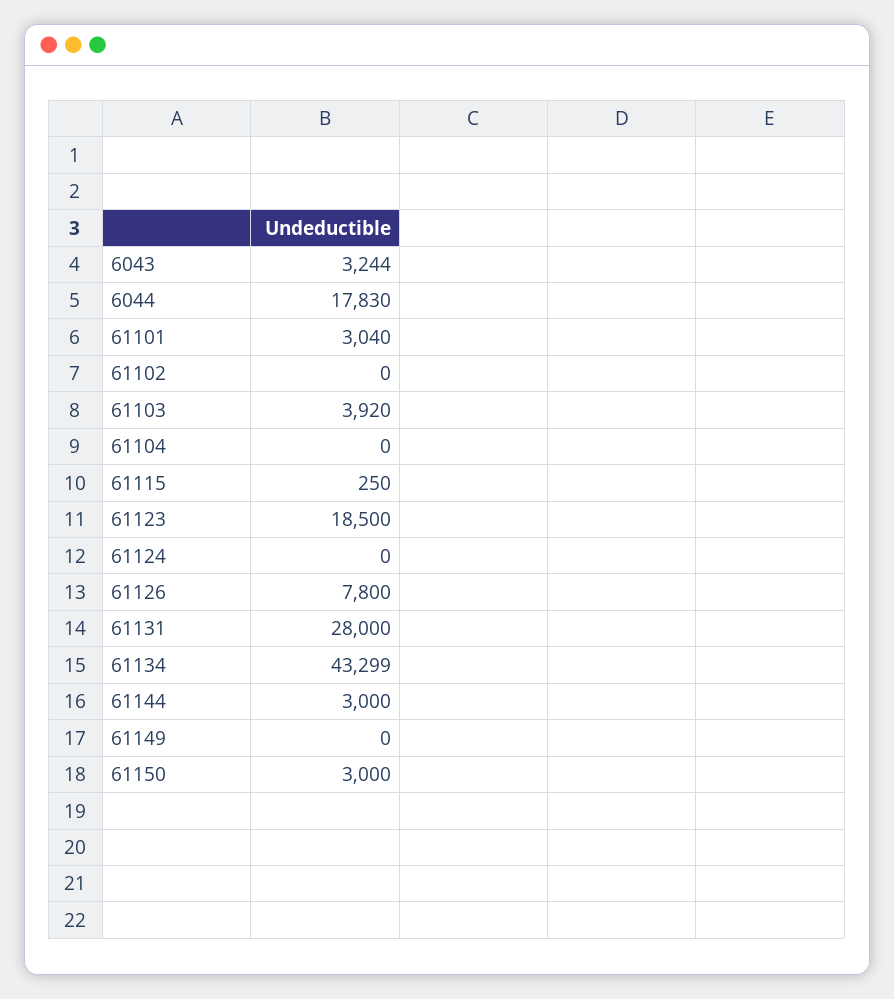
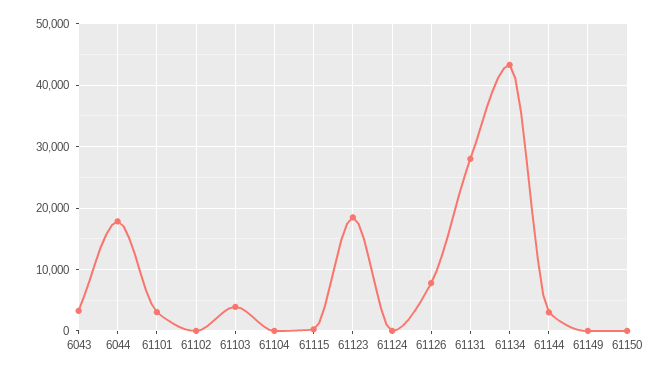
  {
    "6043": 3244,
    "6044": 17830,
    "61101": 3040,
    "61102": 0,
    "61103": 3920,
    "61104": 0,
    "61115": 250,
    "61123": 18500,
    "61124": 0,
    "61126": 7800,
    "61131": 28000,
    "61134": 43299,
    "61144": 3000,
    "61149": 0,
-   "61150": 3000
+   "61150": 0
  }

